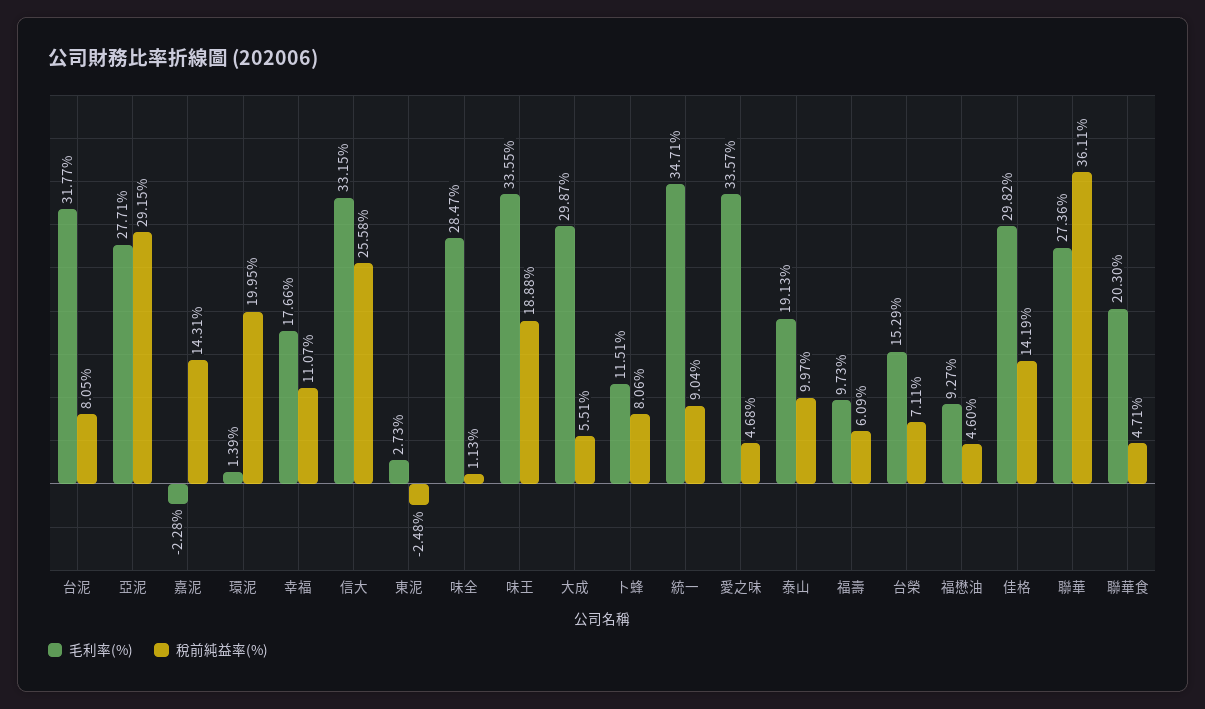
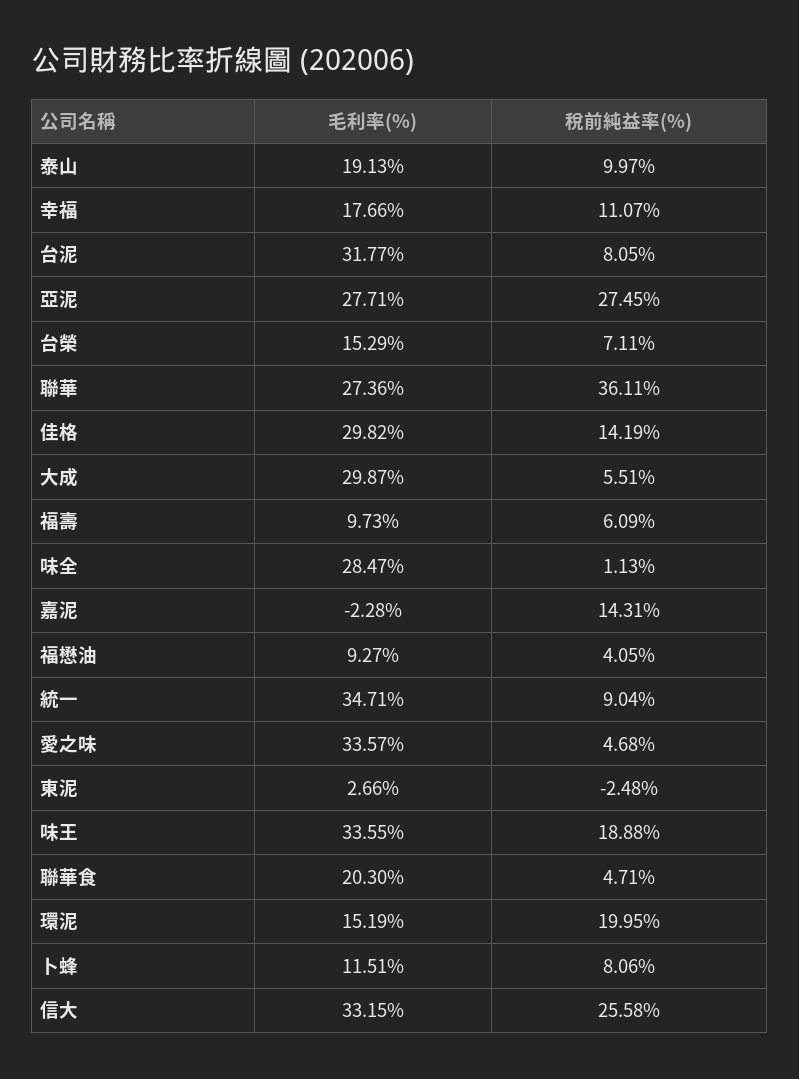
  {
    "毛利率(%)": {
      "台泥": 31.77,
      "亞泥": 27.71,
      "嘉泥": -2.28,
-     "環泥": 1.39,
+     "環泥": 15.19,
      "幸福": 17.66,
      "信大": 33.15,
-     "東泥": 2.73,
+     "東泥": 2.66,
      "味全": 28.47,
      "味王": 33.55,
      "大成": 29.87,
      "卜蜂": 11.51,
      "統一": 34.71,
      "愛之味": 33.57,
      "泰山": 19.13,
      "福壽": 9.73,
      "台榮": 15.29,
      "福懋油": 9.27,
      "佳格": 29.82,
      "聯華": 27.36,
      "聯華食": 20.3
    },
    "稅前純益率(%)": {
      "台泥": 8.05,
-     "亞泥": 29.15,
+     "亞泥": 27.45,
      "嘉泥": 14.31,
      "環泥": 19.95,
      "幸福": 11.07,
      "信大": 25.58,
      "東泥": -2.48,
      "味全": 1.13,
      "味王": 18.88,
      "大成": 5.51,
      "卜蜂": 8.06,
      "統一": 9.04,
      "愛之味": 4.68,
      "泰山": 9.97,
      "福壽": 6.09,
      "台榮": 7.11,
-     "福懋油": 4.6,
+     "福懋油": 4.05,
      "佳格": 14.19,
      "聯華": 36.11,
      "聯華食": 4.71
    }
  }

